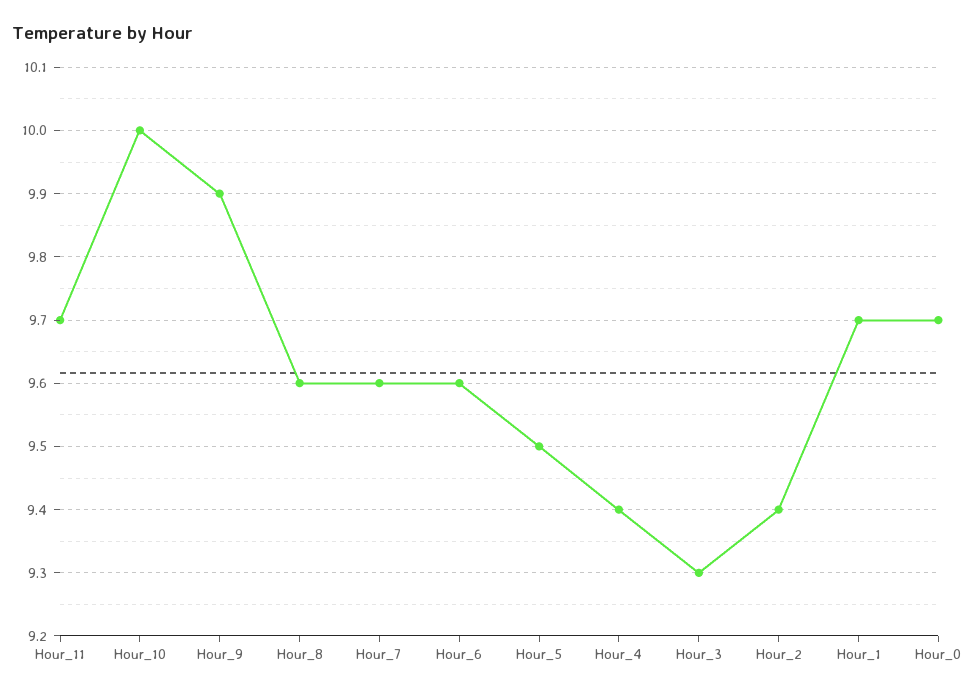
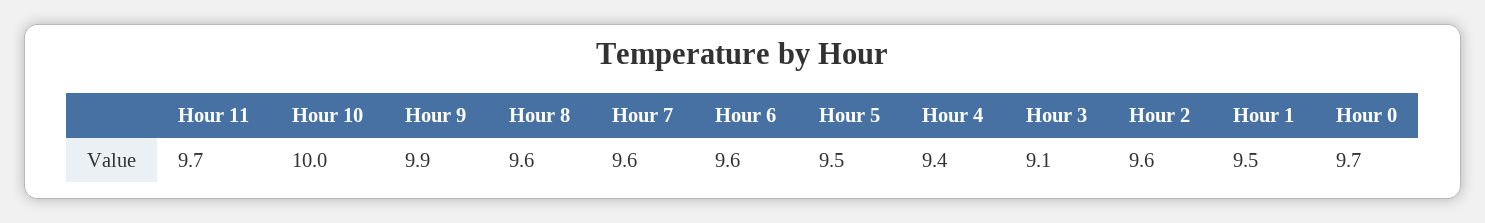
  {
    "Hour_11": 9.7,
    "Hour_10": 10,
    "Hour_9": 9.9,
    "Hour_8": 9.6,
    "Hour_7": 9.6,
    "Hour_6": 9.6,
    "Hour_5": 9.5,
    "Hour_4": 9.4,
-   "Hour_3": 9.3,
+   "Hour_3": 9.1,
-   "Hour_2": 9.4,
+   "Hour_2": 9.6,
-   "Hour_1": 9.7,
+   "Hour_1": 9.5,
    "Hour_0": 9.7
  }

